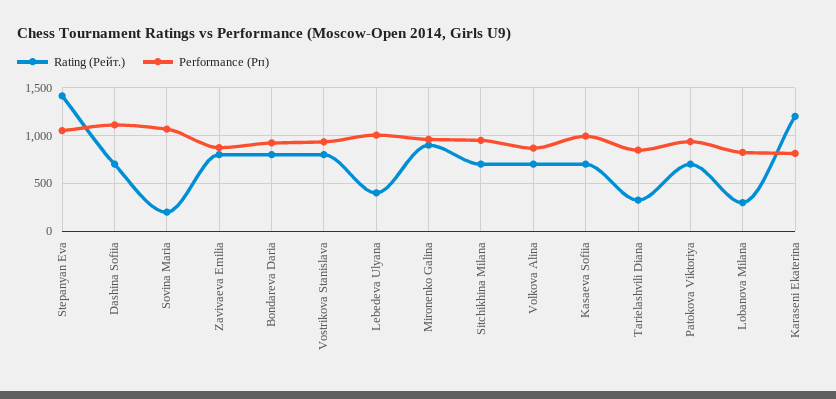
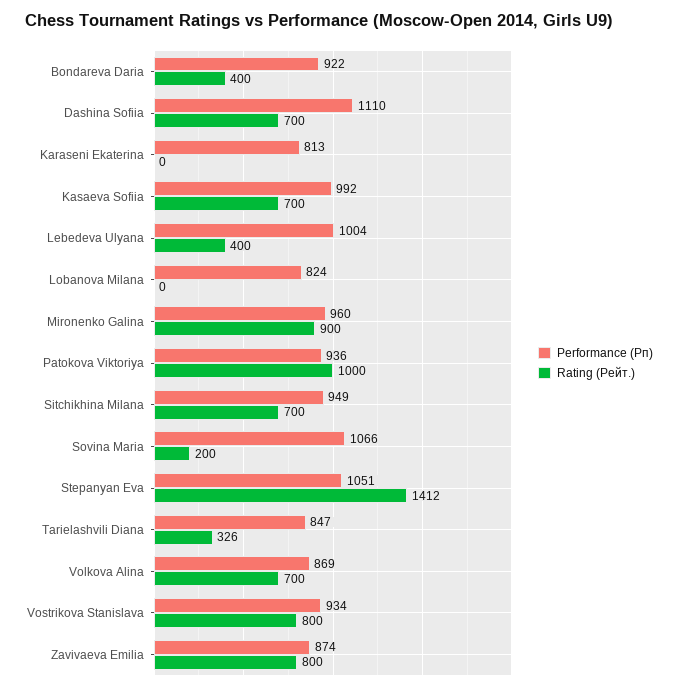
  {
    "Rating (Рейт.)": {
      "Stepanyan Eva": 1412,
      "Dashina Sofiia": 700,
      "Sovina Maria": 200,
      "Zavivaeva Emilia": 800,
-     "Bondareva Daria": 800,
+     "Bondareva Daria": 400,
      "Vostrikova Stanislava": 800,
      "Lebedeva Ulyana": 400,
      "Mironenko Galina": 900,
      "Sitchikhina Milana": 700,
      "Volkova Alina": 700,
      "Kasaeva Sofiia": 700,
      "Tarielashvili Diana": 326,
-     "Patokova Viktoriya": 700,
+     "Patokova Viktoriya": 1000,
-     "Lobanova Milana": 300,
+     "Lobanova Milana": 0,
-     "Karaseni Ekaterina": 1200
+     "Karaseni Ekaterina": 0
    },
    "Performance (Рп)": {
      "Stepanyan Eva": 1051,
      "Dashina Sofiia": 1110,
      "Sovina Maria": 1066,
      "Zavivaeva Emilia": 874,
      "Bondareva Daria": 922,
      "Vostrikova Stanislava": 934,
      "Lebedeva Ulyana": 1004,
      "Mironenko Galina": 960,
      "Sitchikhina Milana": 949,
      "Volkova Alina": 869,
      "Kasaeva Sofiia": 992,
      "Tarielashvili Diana": 847,
      "Patokova Viktoriya": 936,
      "Lobanova Milana": 824,
      "Karaseni Ekaterina": 813
    }
  }

